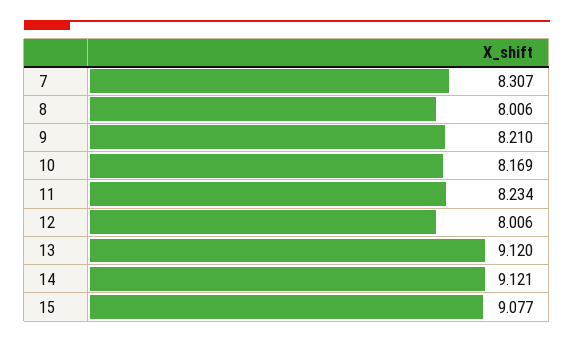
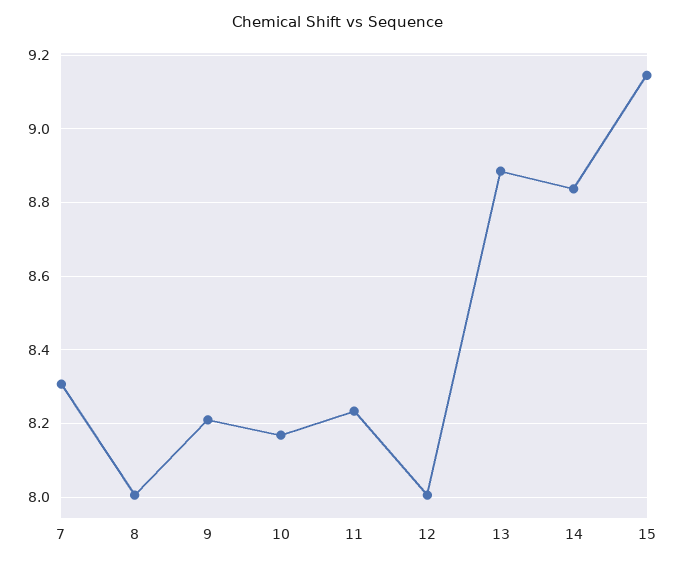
  {
    "7": 8.307,
    "8": 8.006,
    "9": 8.21,
    "10": 8.169,
    "11": 8.234,
    "12": 8.006,
-   "13": 9.12,
+   "13": 8.88,
-   "14": 9.121,
+   "14": 8.84,
-   "15": 9.077
+   "15": 9.14
  }

